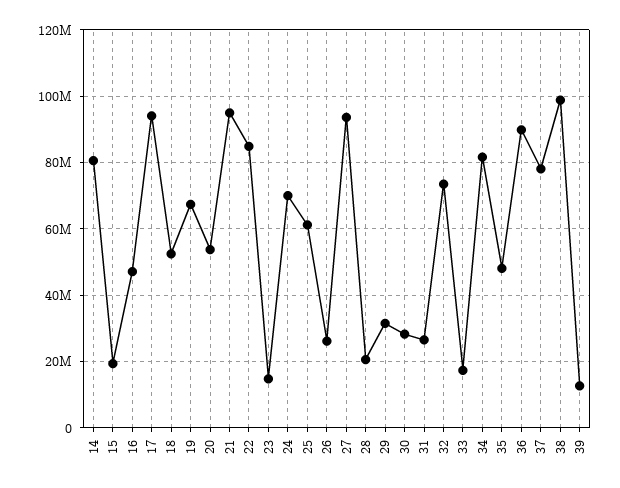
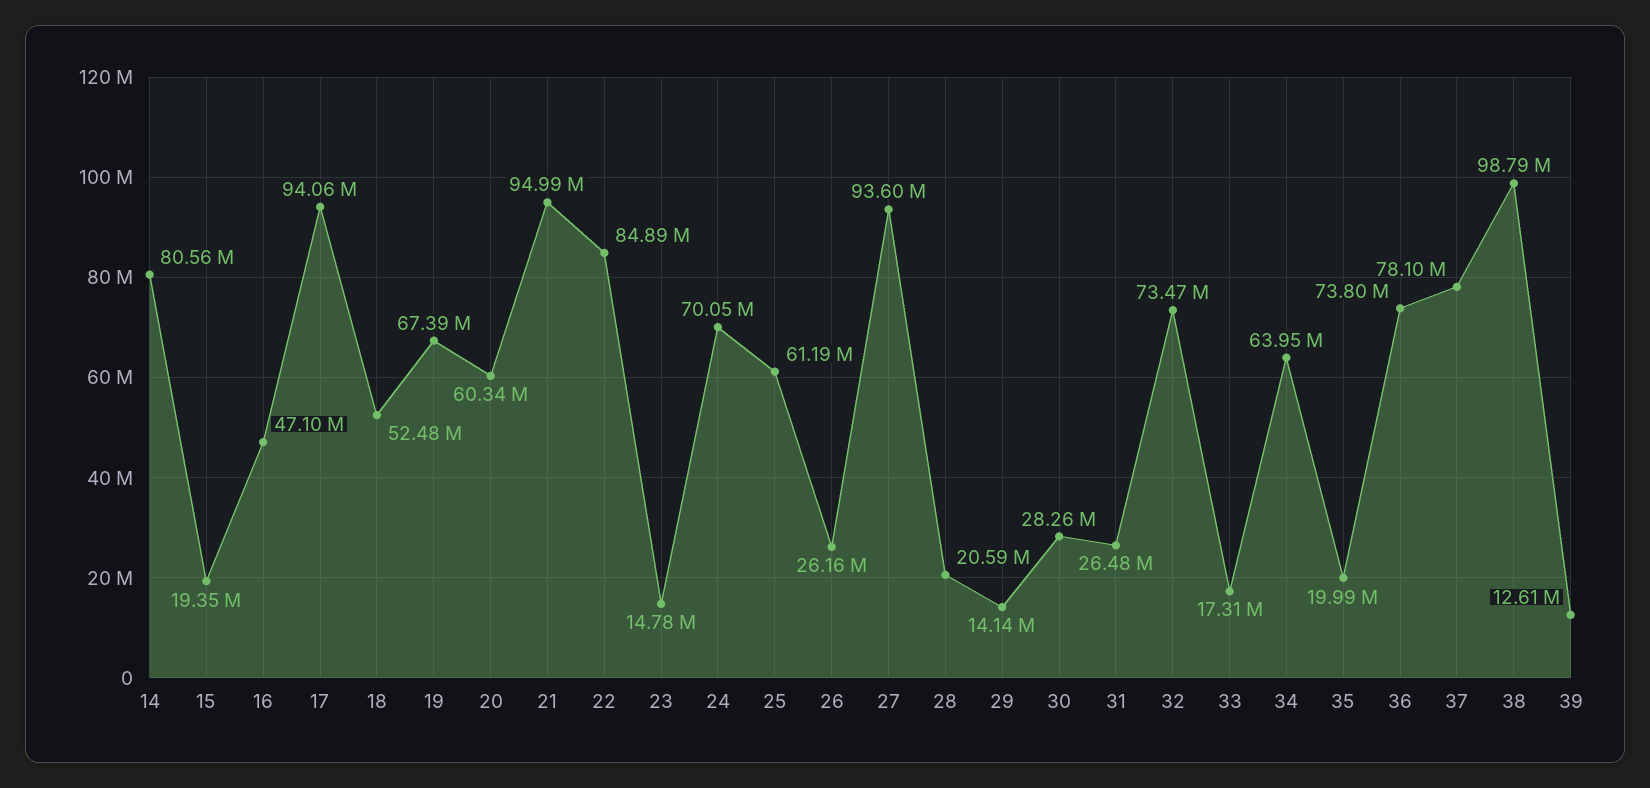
  {
    "14": 80560000,
    "15": 19350000,
    "16": 47100000,
    "17": 94060000,
    "18": 52480000,
    "19": 67390000,
-   "20": 54000000,
+   "20": 60340000,
    "21": 94990000,
    "22": 84890000,
    "23": 14780000,
    "24": 70050000,
    "25": 61190000,
    "26": 26160000,
    "27": 93600000,
    "28": 20590000,
-   "29": 32000000,
+   "29": 14140000,
    "30": 28260000,
    "31": 26480000,
    "32": 73470000,
    "33": 17310000,
-   "34": 82000000,
+   "34": 63950000,
-   "35": 48000000,
+   "35": 19990000,
-   "36": 90000000,
+   "36": 73800000,
    "37": 78100000,
    "38": 98790000,
    "39": 12610000
  }

